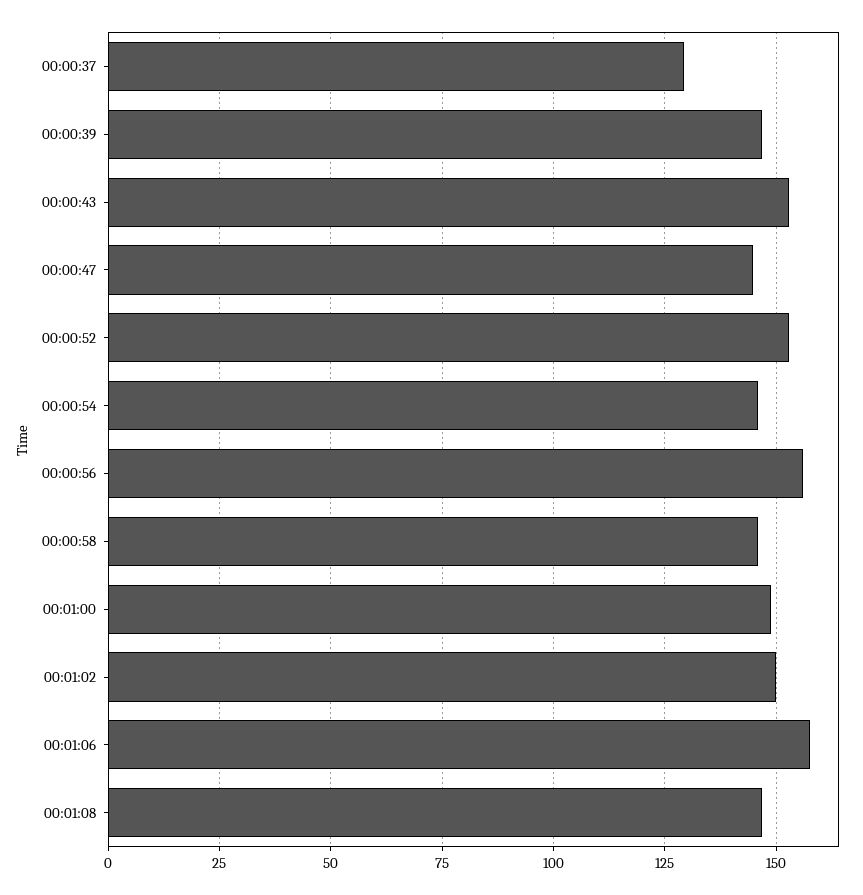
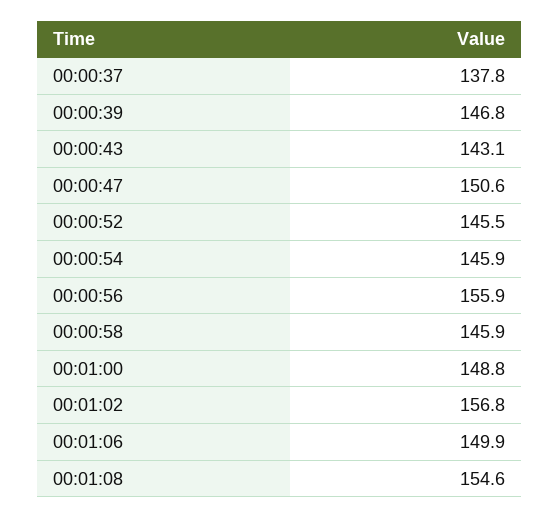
  {
-   "00:00:37": 130,
+   "00:00:37": 137.8,
    "00:00:39": 146.8,
-   "00:00:43": 152.5,
+   "00:00:43": 143.1,
-   "00:00:47": 145,
+   "00:00:47": 150.6,
-   "00:00:52": 152.5,
+   "00:00:52": 145.5,
    "00:00:54": 145.9,
    "00:00:56": 155.9,
    "00:00:58": 145.9,
    "00:01:00": 148.8,
-   "00:01:02": 150,
+   "00:01:02": 156.8,
-   "00:01:06": 157.5,
+   "00:01:06": 149.9,
-   "00:01:08": 147.5
+   "00:01:08": 154.6
  }

